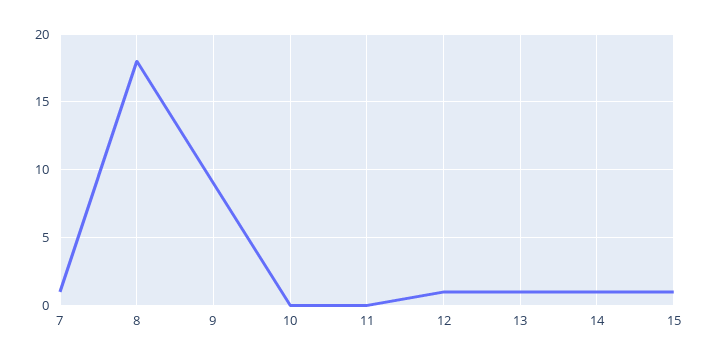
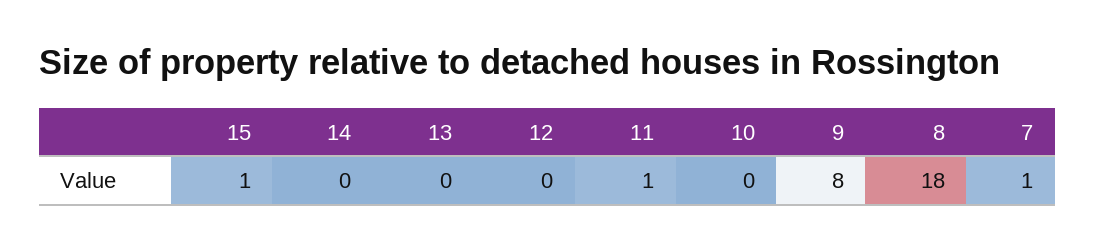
  {
    "7": 1,
    "8": 18,
-   "9": 9,
+   "9": 8,
    "10": 0,
-   "11": 0,
+   "11": 1,
-   "12": 1,
+   "12": 0,
-   "13": 1,
+   "13": 0,
-   "14": 1,
+   "14": 0,
    "15": 1
  }

